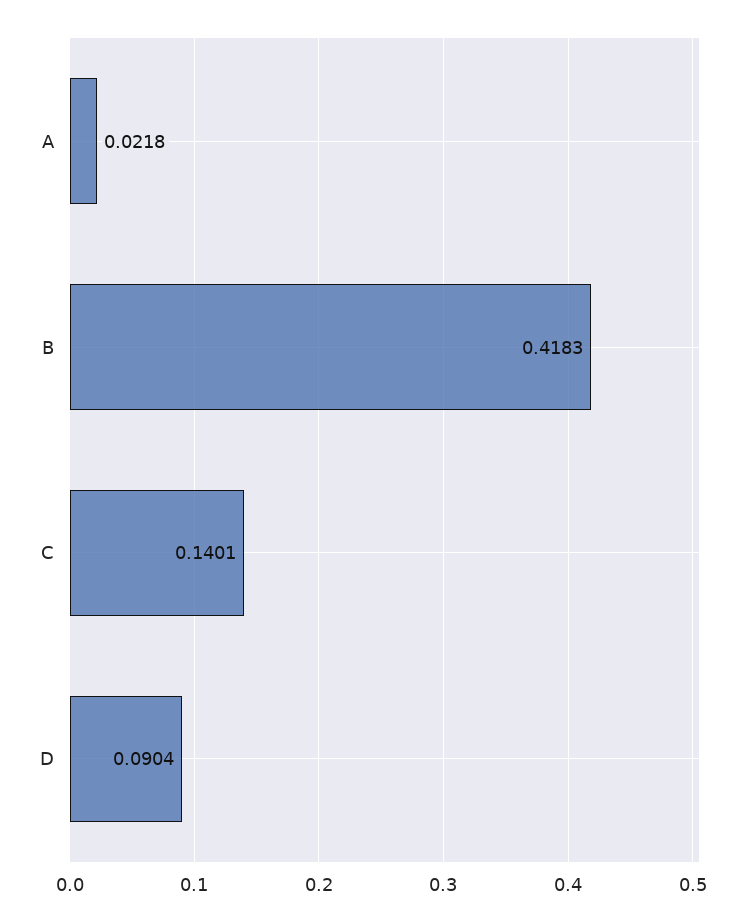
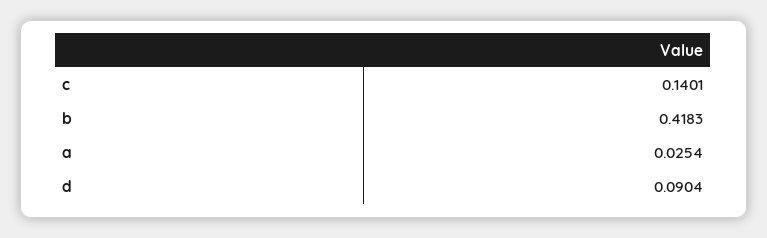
  {
-   "A": 0.0218,
+   "A": 0.0254,
    "B": 0.4183,
    "C": 0.1401,
    "D": 0.0904
  }

